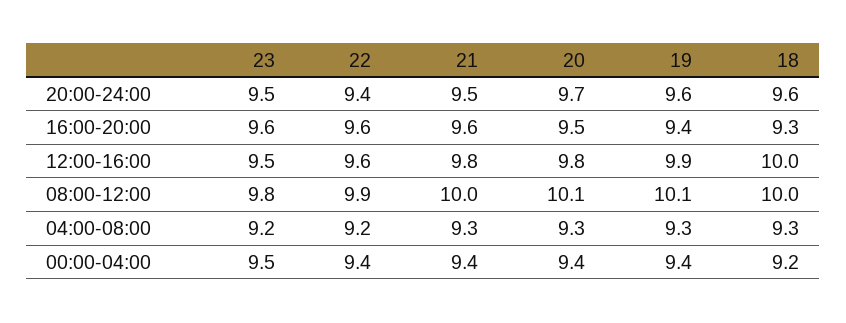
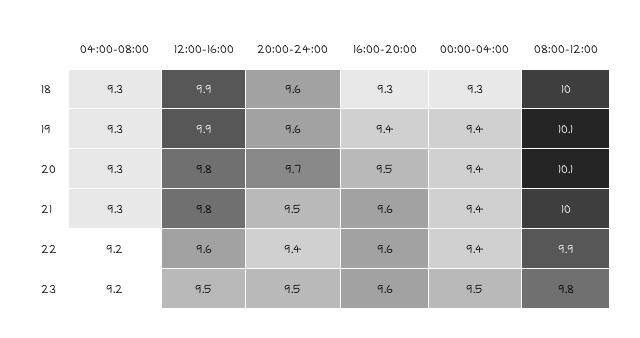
  {
    "23": {
      "20:00-24:00": 9.5,
      "16:00-20:00": 9.6,
      "12:00-16:00": 9.5,
      "08:00-12:00": 9.8,
      "04:00-08:00": 9.2,
      "00:00-04:00": 9.5
    },
    "22": {
      "20:00-24:00": 9.4,
      "16:00-20:00": 9.6,
      "12:00-16:00": 9.6,
      "08:00-12:00": 9.9,
      "04:00-08:00": 9.2,
      "00:00-04:00": 9.4
    },
    "21": {
      "20:00-24:00": 9.5,
      "16:00-20:00": 9.6,
      "12:00-16:00": 9.8,
      "08:00-12:00": 10,
      "04:00-08:00": 9.3,
      "00:00-04:00": 9.4
    },
    "20": {
      "20:00-24:00": 9.7,
      "16:00-20:00": 9.5,
      "12:00-16:00": 9.8,
      "08:00-12:00": 10.1,
      "04:00-08:00": 9.3,
      "00:00-04:00": 9.4
    },
    "19": {
      "20:00-24:00": 9.6,
      "16:00-20:00": 9.4,
      "12:00-16:00": 9.9,
      "08:00-12:00": 10.1,
      "04:00-08:00": 9.3,
      "00:00-04:00": 9.4
    },
    "18": {
      "20:00-24:00": 9.6,
      "16:00-20:00": 9.3,
-     "12:00-16:00": 10,
+     "12:00-16:00": 9.9,
      "08:00-12:00": 10,
      "04:00-08:00": 9.3,
-     "00:00-04:00": 9.2
+     "00:00-04:00": 9.3
    }
  }

